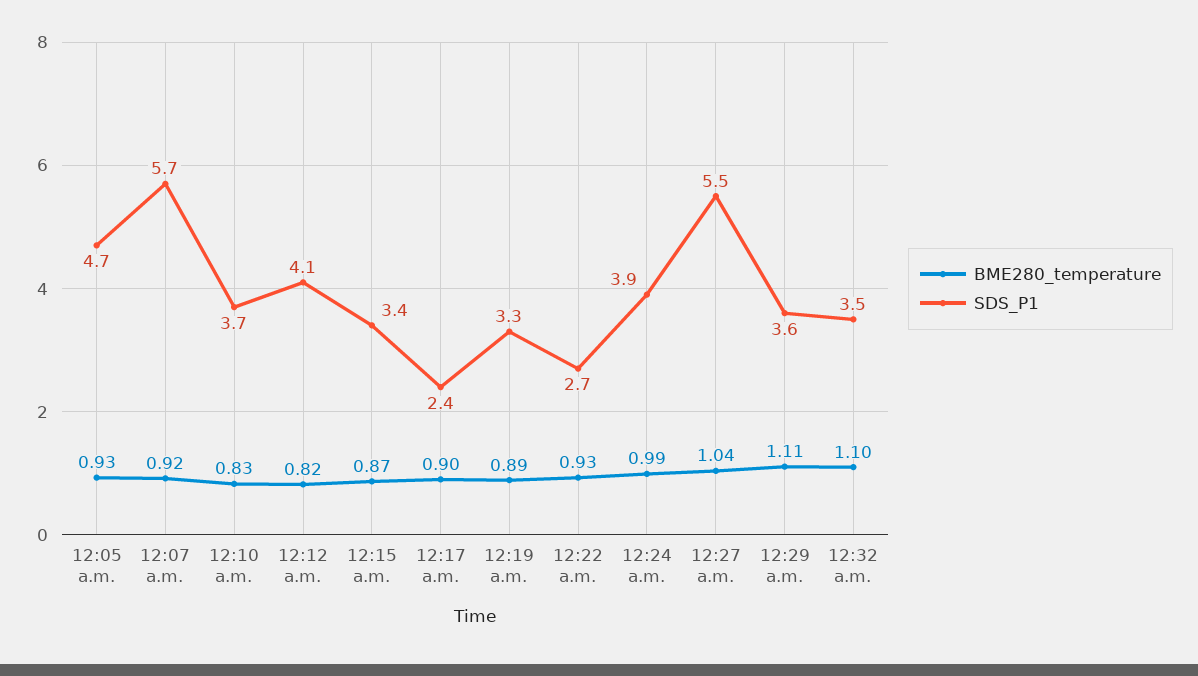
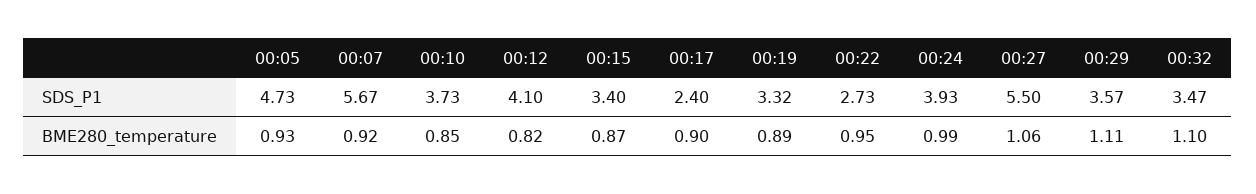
  {
    "BME280_temperature": {
      "12:05 a.m.": 0.93,
      "12:07 a.m.": 0.92,
-     "12:10 a.m.": 0.83,
+     "12:10 a.m.": 0.85,
      "12:12 a.m.": 0.82,
      "12:15 a.m.": 0.87,
      "12:17 a.m.": 0.9,
      "12:19 a.m.": 0.89,
-     "12:22 a.m.": 0.93,
+     "12:22 a.m.": 0.95,
      "12:24 a.m.": 0.99,
-     "12:27 a.m.": 1.04,
+     "12:27 a.m.": 1.06,
      "12:29 a.m.": 1.11,
      "12:32 a.m.": 1.1
    },
    "SDS_P1": {
      "12:05 a.m.": 4.73,
      "12:07 a.m.": 5.67,
      "12:10 a.m.": 3.73,
      "12:12 a.m.": 4.1,
      "12:15 a.m.": 3.4,
      "12:17 a.m.": 2.4,
      "12:19 a.m.": 3.32,
      "12:22 a.m.": 2.73,
      "12:24 a.m.": 3.93,
      "12:27 a.m.": 5.5,
      "12:29 a.m.": 3.57,
      "12:32 a.m.": 3.47
    }
  }

